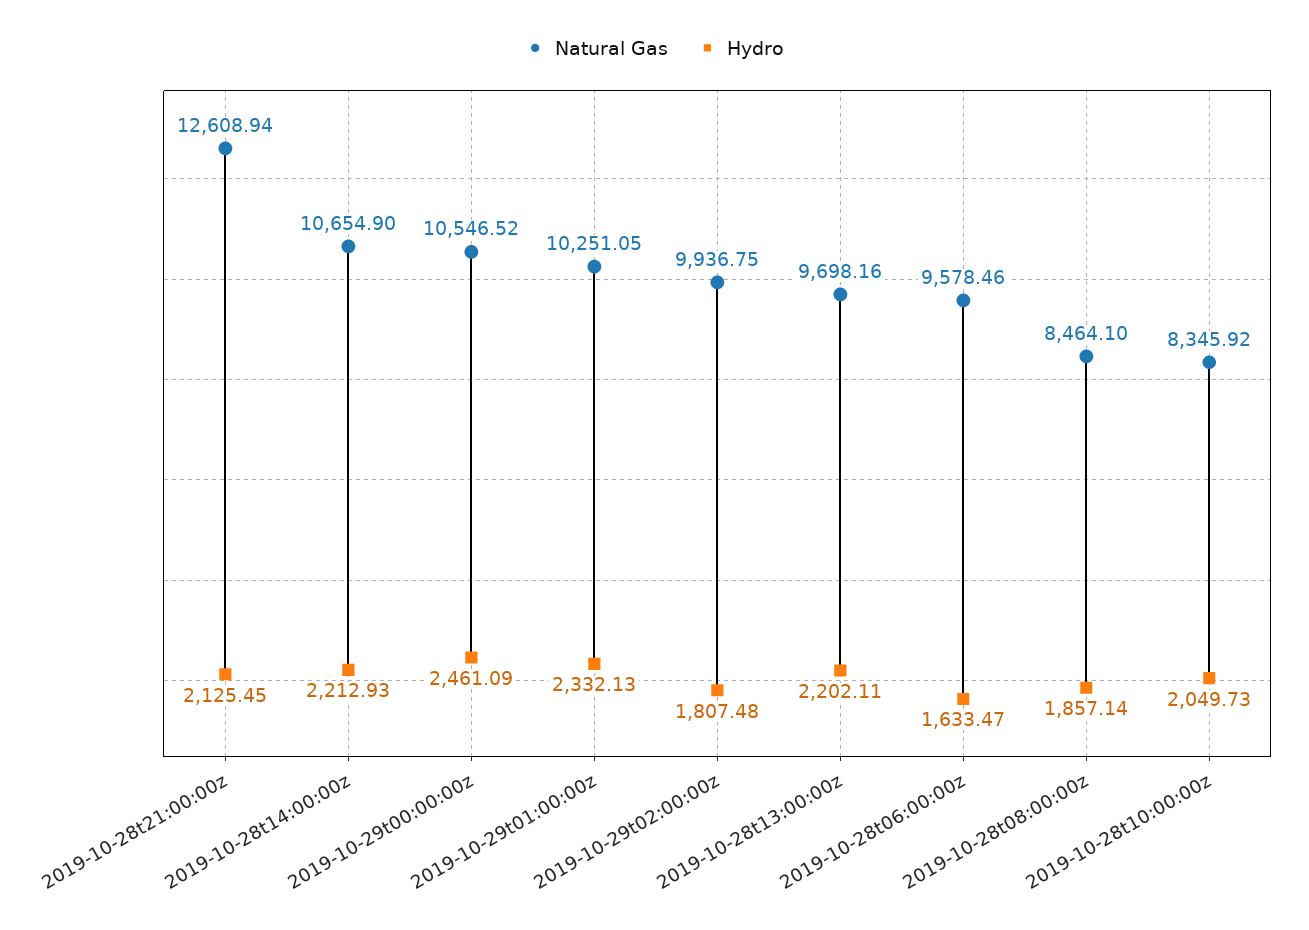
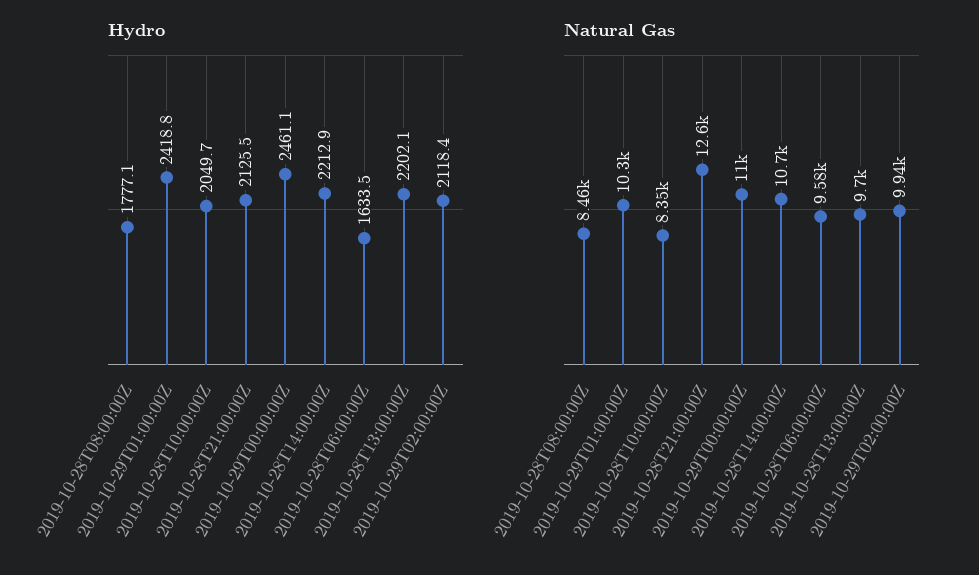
  {
    "Natural Gas": {
      "2019-10-28t21:00:00z": 12608.94,
      "2019-10-28t14:00:00z": 10654.9,
-     "2019-10-29t00:00:00z": 10546.52,
+     "2019-10-29t00:00:00z": 11000,
      "2019-10-29t01:00:00z": 10251.05,
      "2019-10-29t02:00:00z": 9936.75,
      "2019-10-28t13:00:00z": 9698.16,
      "2019-10-28t06:00:00z": 9578.46,
      "2019-10-28t08:00:00z": 8464.1,
      "2019-10-28t10:00:00z": 8345.92
    },
    "Hydro": {
      "2019-10-28t21:00:00z": 2125.45,
      "2019-10-28t14:00:00z": 2212.93,
      "2019-10-29t00:00:00z": 2461.09,
-     "2019-10-29t01:00:00z": 2332.13,
+     "2019-10-29t01:00:00z": 2418.8,
-     "2019-10-29t02:00:00z": 1807.48,
+     "2019-10-29t02:00:00z": 2118.4,
      "2019-10-28t13:00:00z": 2202.11,
      "2019-10-28t06:00:00z": 1633.47,
-     "2019-10-28t08:00:00z": 1857.14,
+     "2019-10-28t08:00:00z": 1777.1,
      "2019-10-28t10:00:00z": 2049.73
    }
  }

